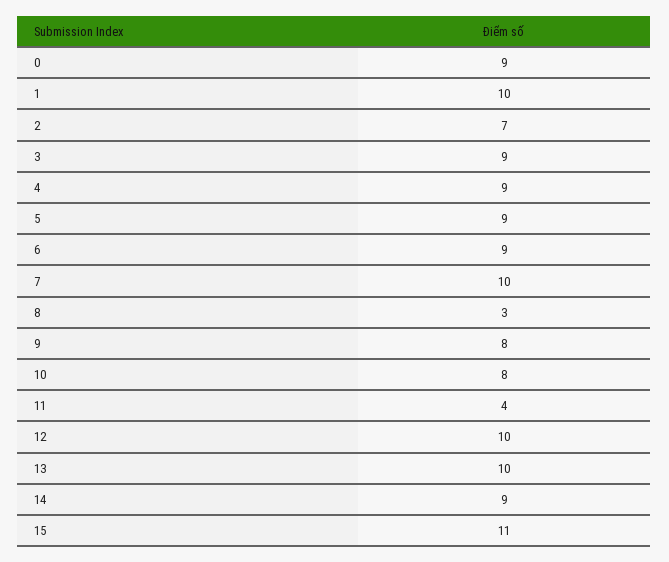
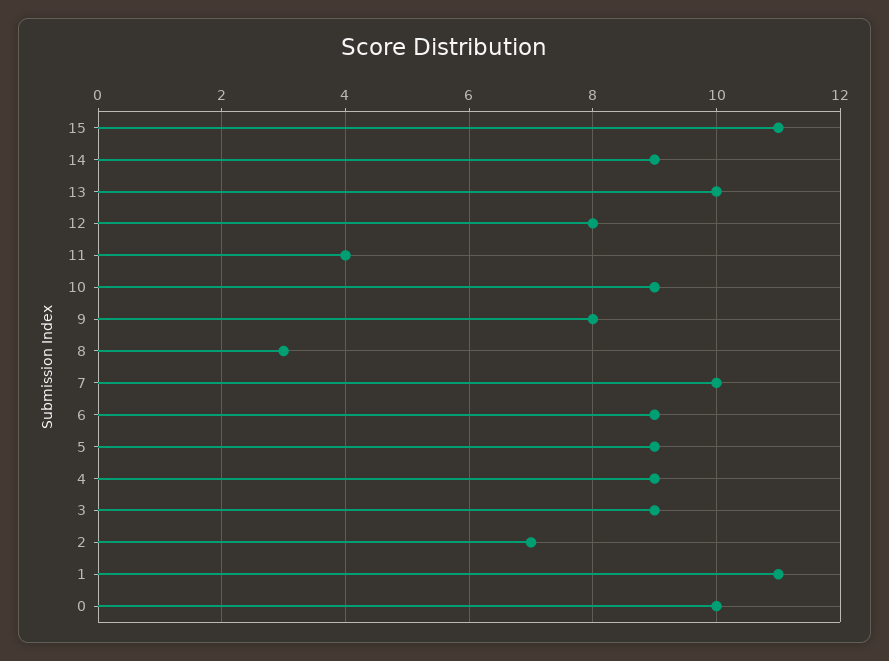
  {
-   "0": 9,
+   "0": 10,
-   "1": 10,
+   "1": 11,
    "2": 7,
    "3": 9,
    "4": 9,
    "5": 9,
    "6": 9,
    "7": 10,
    "8": 3,
    "9": 8,
-   "10": 8,
+   "10": 9,
    "11": 4,
-   "12": 10,
+   "12": 8,
    "13": 10,
    "14": 9,
    "15": 11
  }

